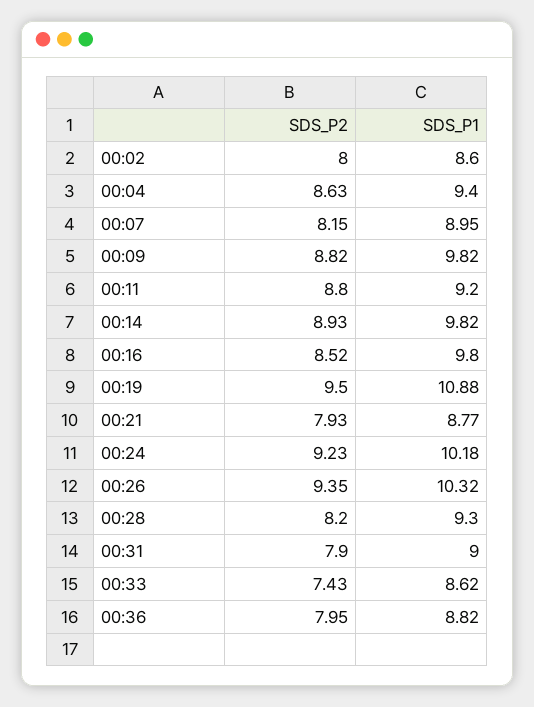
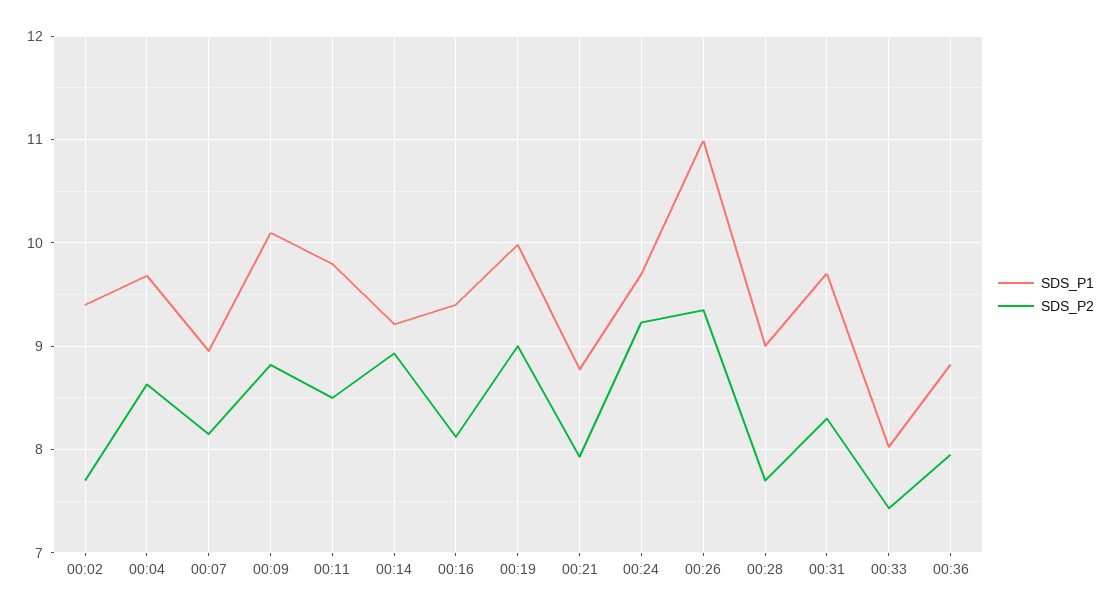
  {
    "SDS_P2": {
-     "00:02": 8,
+     "00:02": 7.7,
      "00:04": 8.63,
      "00:07": 8.15,
      "00:09": 8.82,
-     "00:11": 8.8,
+     "00:11": 8.5,
      "00:14": 8.93,
-     "00:16": 8.52,
+     "00:16": 8.1,
-     "00:19": 9.5,
+     "00:19": 9,
      "00:21": 7.93,
      "00:24": 9.23,
      "00:26": 9.35,
-     "00:28": 8.2,
+     "00:28": 7.7,
-     "00:31": 7.9,
+     "00:31": 8.3,
      "00:33": 7.43,
      "00:36": 7.95
    },
    "SDS_P1": {
-     "00:02": 8.6,
+     "00:02": 9.4,
-     "00:04": 9.4,
+     "00:04": 9.7,
      "00:07": 8.95,
-     "00:09": 9.82,
+     "00:09": 10.1,
-     "00:11": 9.2,
+     "00:11": 9.8,
-     "00:14": 9.82,
+     "00:14": 9.2,
-     "00:16": 9.8,
+     "00:16": 9.4,
-     "00:19": 10.88,
+     "00:19": 10,
      "00:21": 8.77,
-     "00:24": 10.18,
+     "00:24": 9.7,
-     "00:26": 10.32,
+     "00:26": 11,
-     "00:28": 9.3,
+     "00:28": 9,
-     "00:31": 9,
+     "00:31": 9.7,
-     "00:33": 8.62,
+     "00:33": 8,
      "00:36": 8.82
    }
  }

